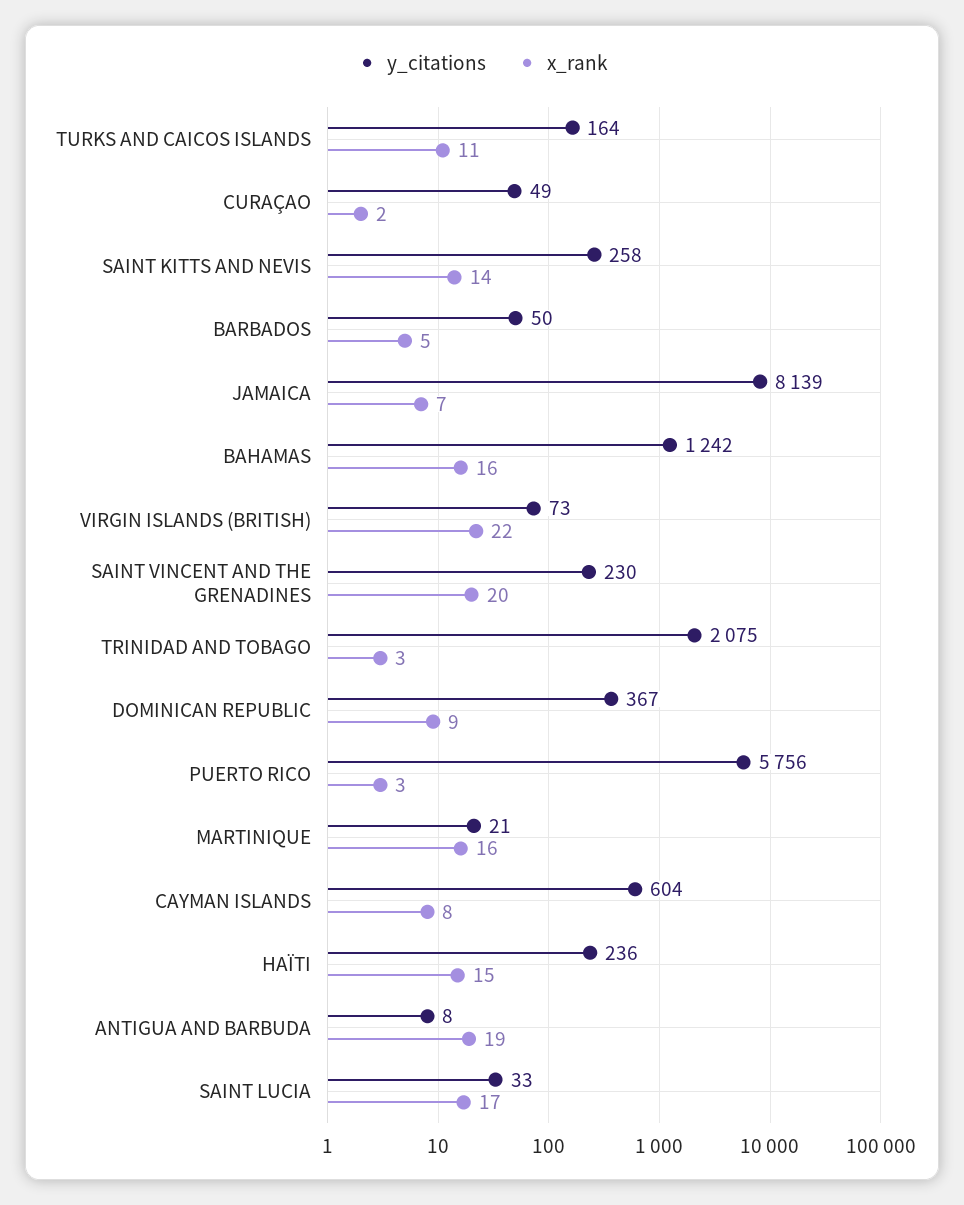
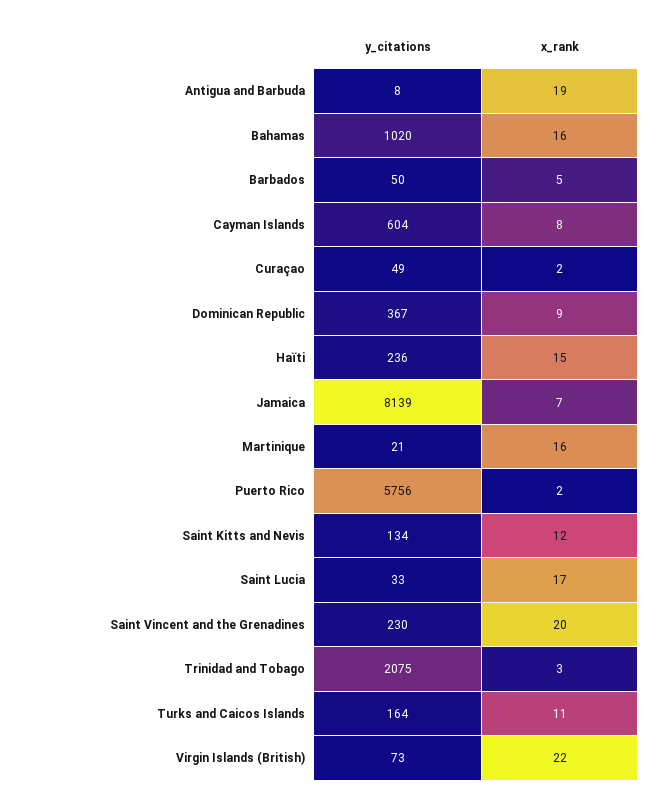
  {
    "y_citations": {
      "TURKS AND CAICOS ISLANDS": 164,
      "CURAÇAO": 49,
-     "SAINT KITTS AND NEVIS": 258,
+     "SAINT KITTS AND NEVIS": 134,
      "BARBADOS": 50,
      "JAMAICA": 8139,
-     "BAHAMAS": 1242,
+     "BAHAMAS": 1020,
      "VIRGIN ISLANDS (BRITISH)": 73,
      "SAINT VINCENT AND THE GRENADINES": 230,
      "TRINIDAD AND TOBAGO": 2075,
      "DOMINICAN REPUBLIC": 367,
      "PUERTO RICO": 5756,
      "MARTINIQUE": 21,
      "CAYMAN ISLANDS": 604,
      "HAÏTI": 236,
      "ANTIGUA AND BARBUDA": 8,
      "SAINT LUCIA": 33
    },
    "x_rank": {
      "TURKS AND CAICOS ISLANDS": 11,
      "CURAÇAO": 2,
-     "SAINT KITTS AND NEVIS": 14,
+     "SAINT KITTS AND NEVIS": 12,
      "BARBADOS": 5,
      "JAMAICA": 7,
      "BAHAMAS": 16,
      "VIRGIN ISLANDS (BRITISH)": 22,
      "SAINT VINCENT AND THE GRENADINES": 20,
      "TRINIDAD AND TOBAGO": 3,
      "DOMINICAN REPUBLIC": 9,
-     "PUERTO RICO": 3,
+     "PUERTO RICO": 2,
      "MARTINIQUE": 16,
      "CAYMAN ISLANDS": 8,
      "HAÏTI": 15,
      "ANTIGUA AND BARBUDA": 19,
      "SAINT LUCIA": 17
    }
  }

